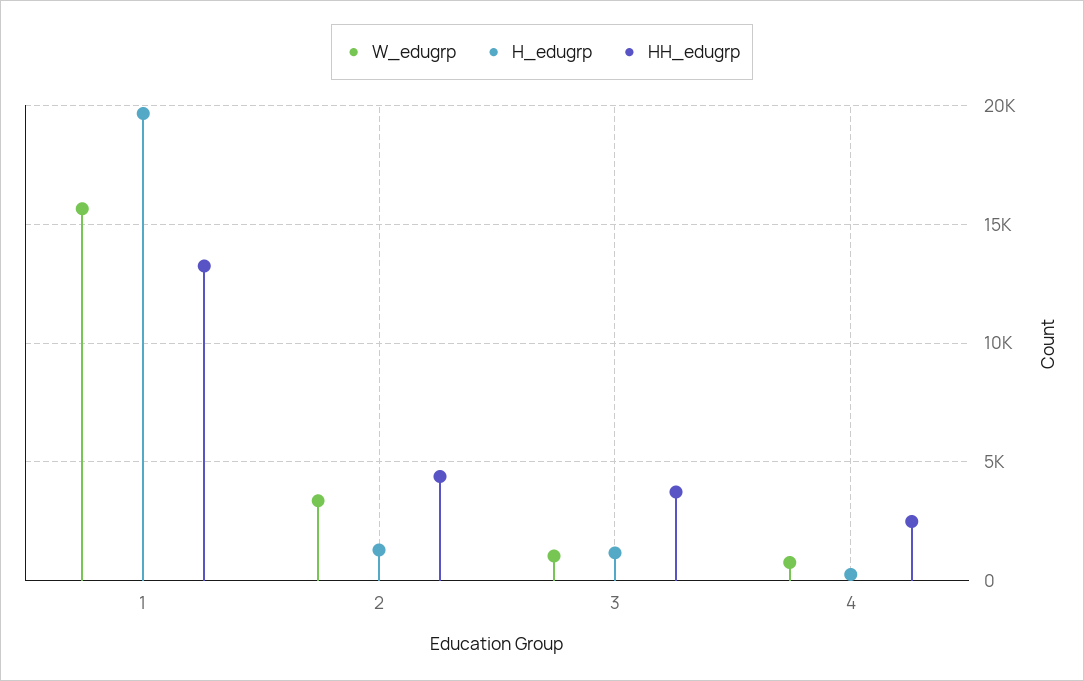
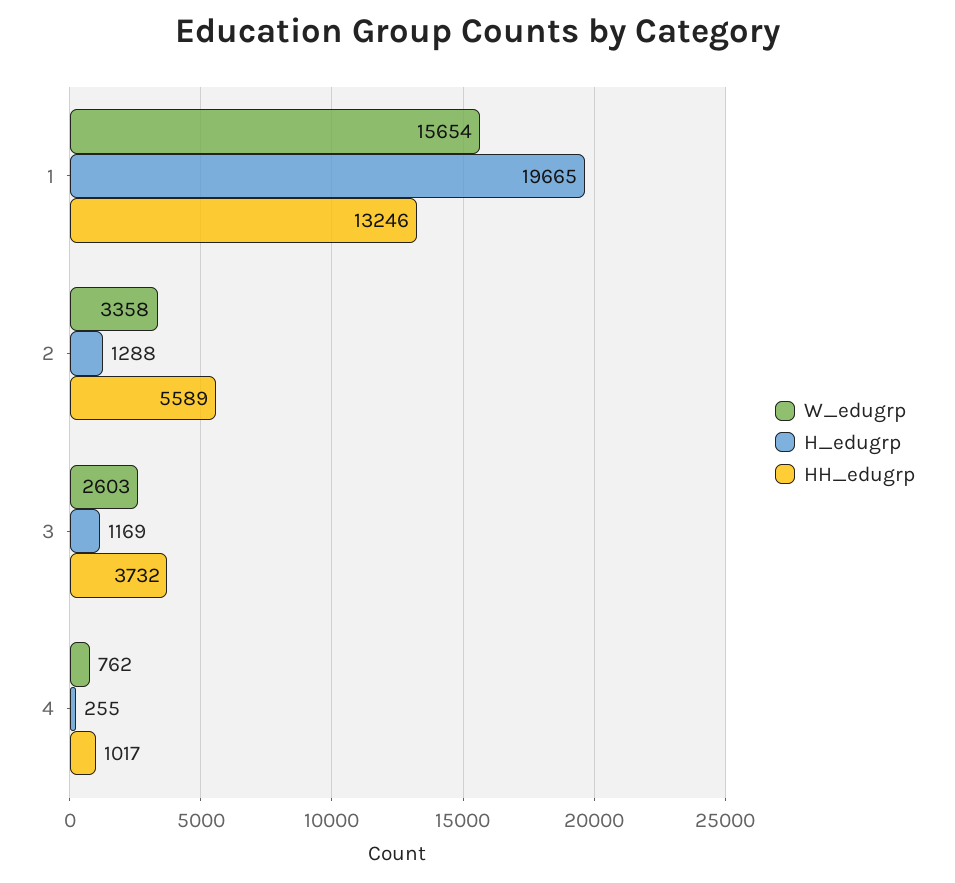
  {
    "W_edugrp": {
      "1": 15654,
      "2": 3358,
-     "3": 1000,
+     "3": 2603,
      "4": 762
    },
    "H_edugrp": {
      "1": 19665,
      "2": 1288,
      "3": 1169,
      "4": 255
    },
    "HH_edugrp": {
      "1": 13246,
-     "2": 4500,
+     "2": 5589,
      "3": 3732,
-     "4": 2500
+     "4": 1017
    }
  }

